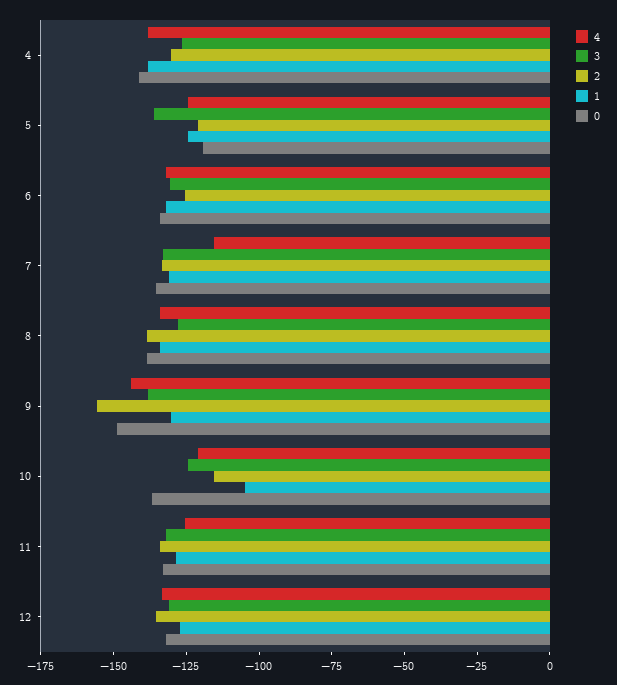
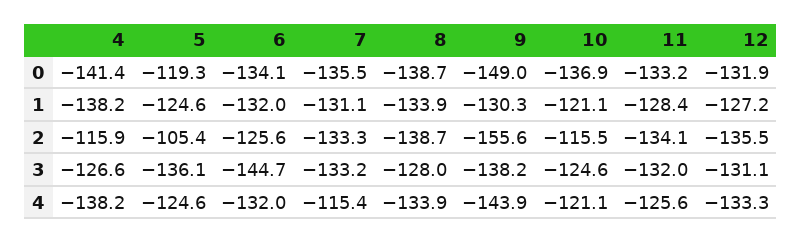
  {
    "4": {
      "4": -138.2,
      "5": -124.6,
      "6": -132,
      "7": -115.4,
      "8": -133.9,
      "9": -143.9,
      "10": -121.1,
      "11": -125.6,
      "12": -133.3
    },
    "3": {
      "4": -126.6,
      "5": -136.1,
-     "6": -130,
+     "6": -144.7,
      "7": -133.2,
      "8": -128,
      "9": -138.2,
      "10": -124.6,
      "11": -132,
      "12": -131.1
    },
    "2": {
-     "4": -130,
+     "4": -115.9,
-     "5": -120,
+     "5": -105.4,
      "6": -125.6,
      "7": -133.3,
      "8": -138.7,
      "9": -155.6,
      "10": -115.5,
      "11": -134.1,
      "12": -135.5
    },
    "1": {
      "4": -138.2,
      "5": -124.6,
      "6": -132,
      "7": -131.1,
      "8": -133.9,
      "9": -130.3,
-     "10": -105,
+     "10": -121.1,
      "11": -128.4,
      "12": -127.2
    },
    "0": {
      "4": -141.4,
      "5": -119.3,
      "6": -134.1,
      "7": -135.5,
      "8": -138.7,
      "9": -149,
      "10": -136.9,
      "11": -133.2,
      "12": -131.9
    }
  }

